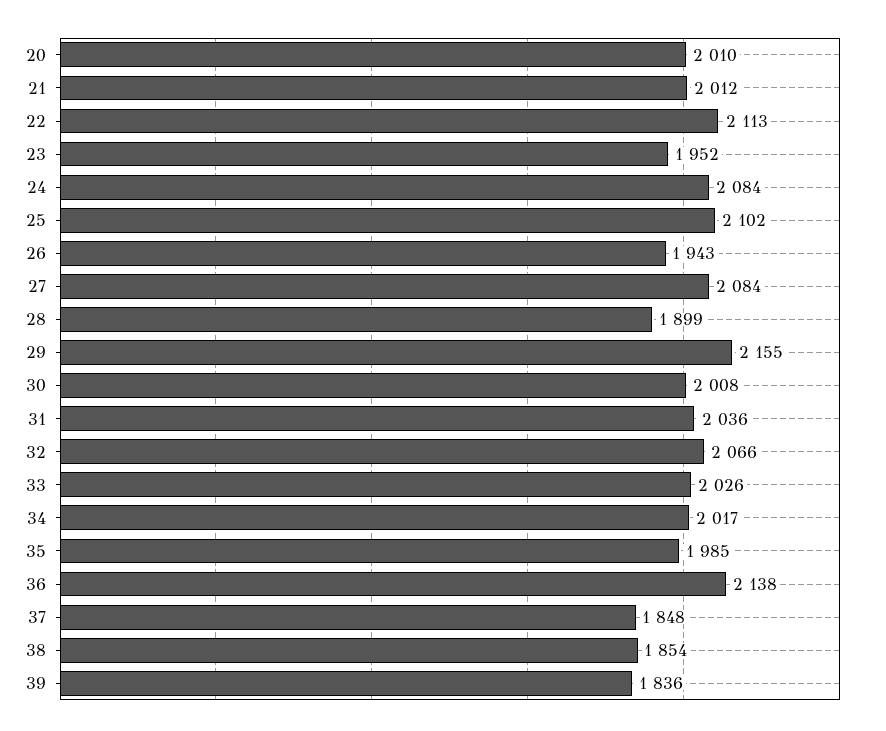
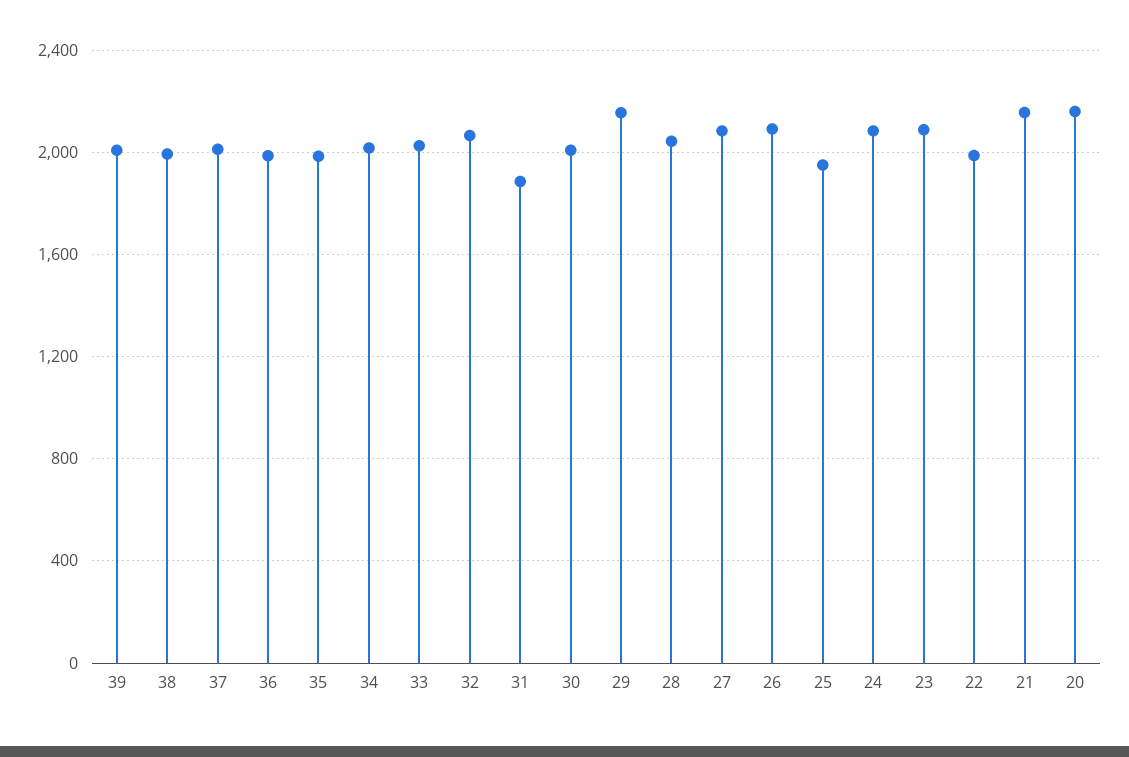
  {
-   "20": 2010,
+   "20": 2150,
-   "21": 2012,
+   "21": 2150,
-   "22": 2113,
+   "22": 2000,
-   "23": 1952,
+   "23": 2100,
    "24": 2084,
-   "25": 2102,
+   "25": 1950,
-   "26": 1943,
+   "26": 2100,
    "27": 2084,
-   "28": 1899,
+   "28": 2050,
    "29": 2155,
    "30": 2008,
-   "31": 2036,
+   "31": 1900,
    "32": 2066,
    "33": 2026,
    "34": 2017,
    "35": 1985,
-   "36": 2138,
+   "36": 2000,
-   "37": 1848,
+   "37": 2000,
-   "38": 1854,
+   "38": 2000,
-   "39": 1836
+   "39": 2000
  }

